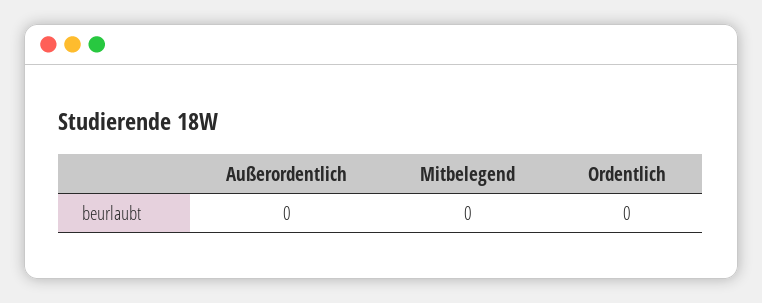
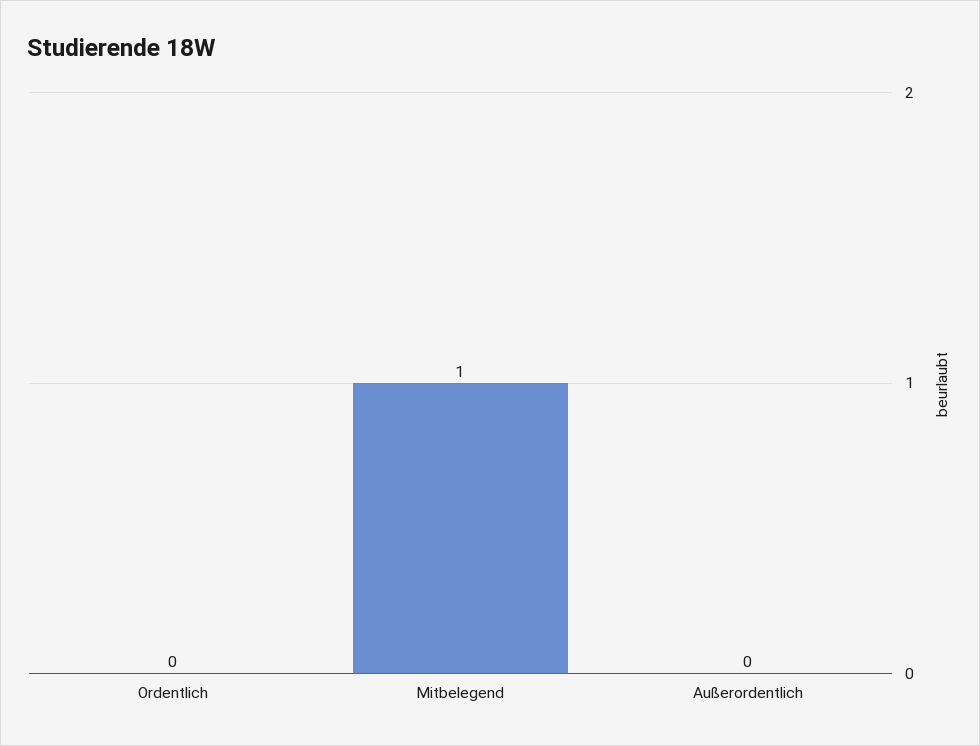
  {
    "Außerordentlich": 0,
-   "Mitbelegend": 0,
+   "Mitbelegend": 1,
    "Ordentlich": 0
  }

